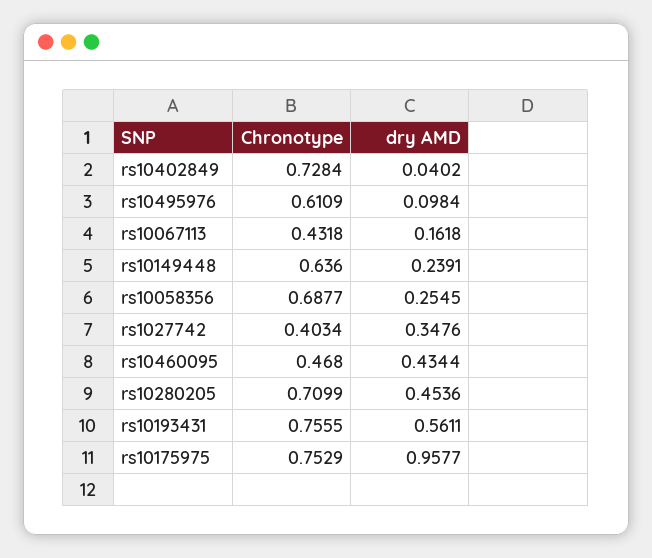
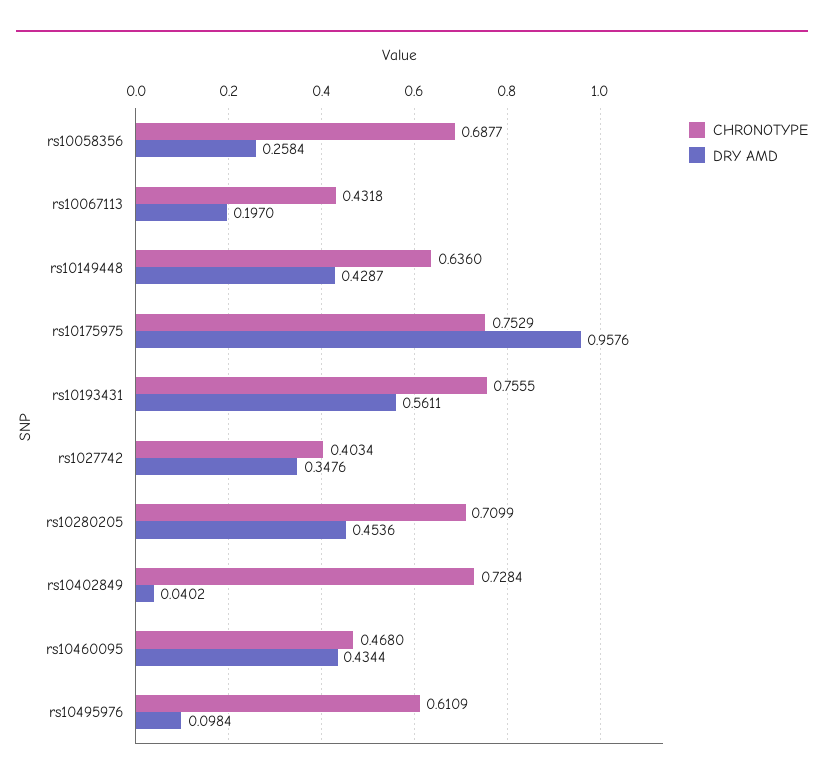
  {
    "Chronotype": {
      "rs10402849": 0.7284,
      "rs10495976": 0.6109,
      "rs10067113": 0.4318,
      "rs10149448": 0.636,
      "rs10058356": 0.6877,
      "rs1027742": 0.4034,
      "rs10460095": 0.468,
      "rs10280205": 0.7099,
      "rs10193431": 0.7555,
      "rs10175975": 0.7529
    },
    "dry AMD": {
      "rs10402849": 0.0402,
      "rs10495976": 0.0984,
-     "rs10067113": 0.1618,
+     "rs10067113": 0.197,
-     "rs10149448": 0.2391,
+     "rs10149448": 0.4287,
-     "rs10058356": 0.2545,
+     "rs10058356": 0.2584,
      "rs1027742": 0.3476,
      "rs10460095": 0.4344,
      "rs10280205": 0.4536,
      "rs10193431": 0.5611,
-     "rs10175975": 0.9577
+     "rs10175975": 0.9576
    }
  }

